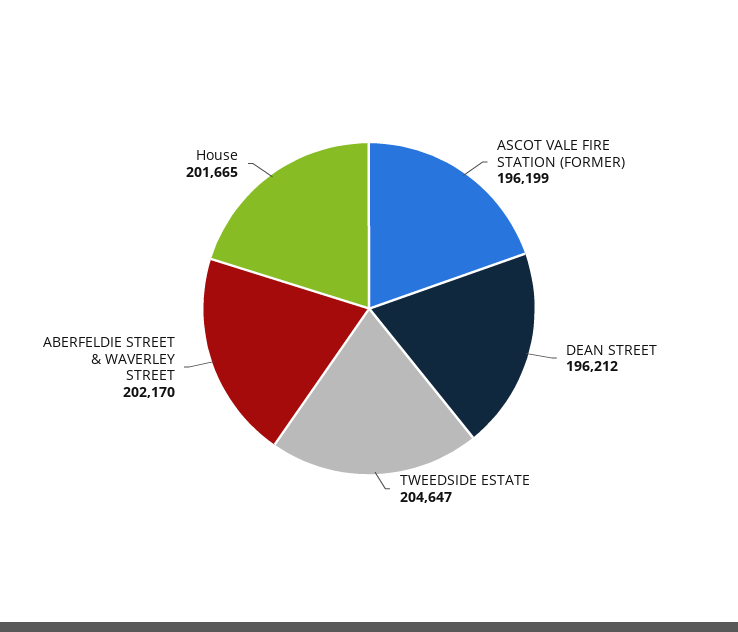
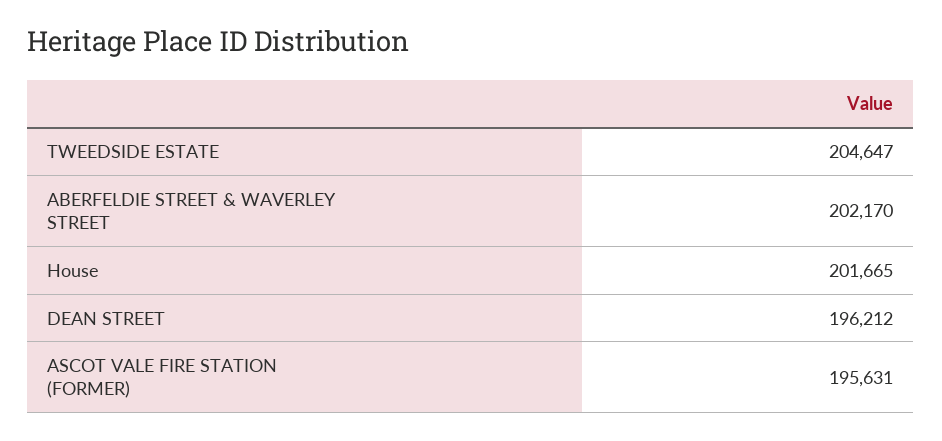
  {
-   "ASCOT VALE FIRE STATION (FORMER)": 196199,
+   "ASCOT VALE FIRE STATION (FORMER)": 195631,
    "DEAN STREET": 196212,
    "TWEEDSIDE ESTATE": 204647,
    "ABERFELDIE STREET & WAVERLEY STREET": 202170,
    "House": 201665
  }

